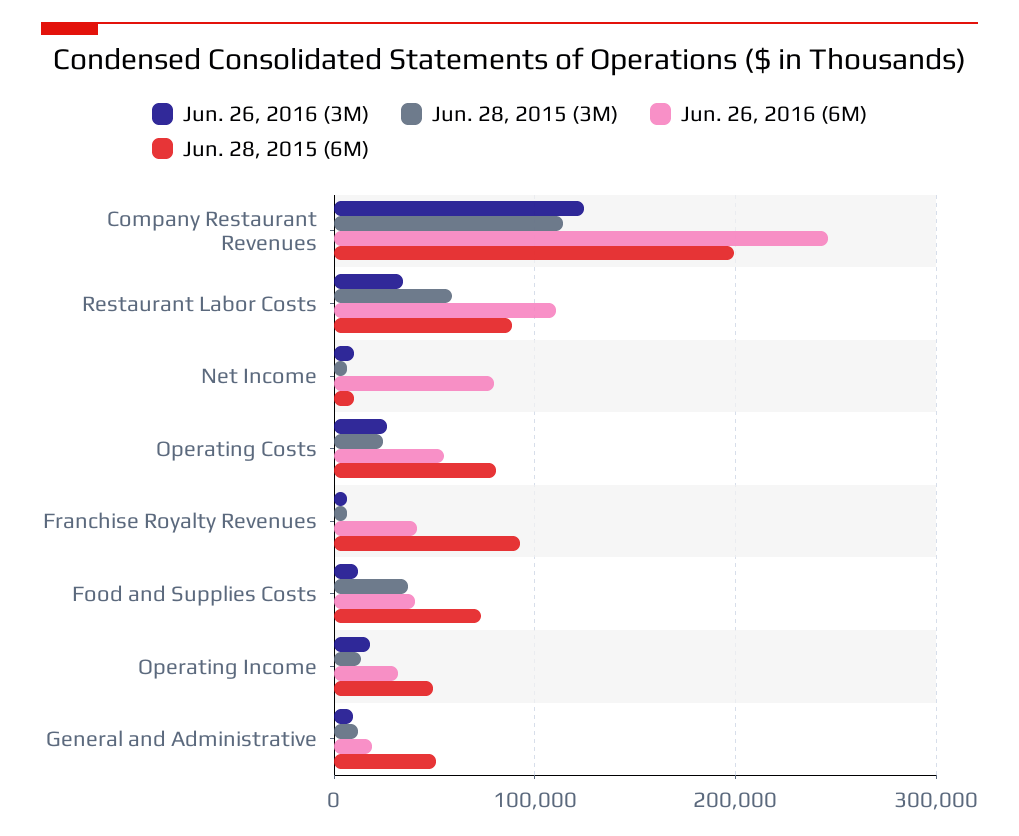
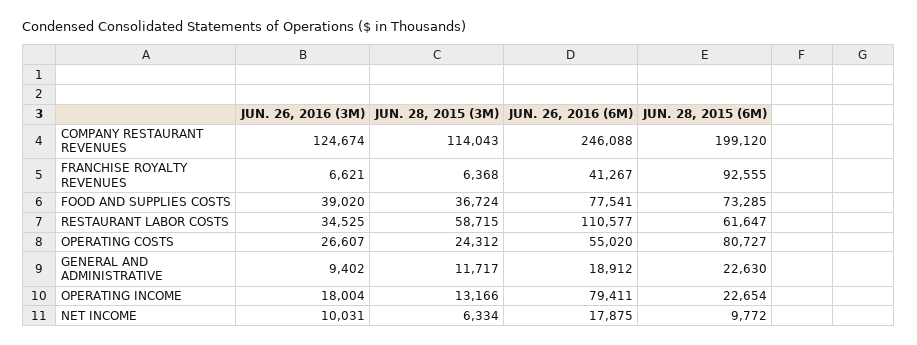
  {
    "Jun. 26, 2016 (3M)": {
      "Company Restaurant Revenues": 124674,
      "Restaurant Labor Costs": 34525,
      "Net Income": 10031,
      "Operating Costs": 26607,
      "Franchise Royalty Revenues": 6621,
-     "Food and Supplies Costs": 10000,
+     "Food and Supplies Costs": 39020,
      "Operating Income": 18004,
      "General and Administrative": 9402
    },
    "Jun. 28, 2015 (3M)": {
      "Company Restaurant Revenues": 114043,
      "Restaurant Labor Costs": 58715,
      "Net Income": 6334,
      "Operating Costs": 24312,
      "Franchise Royalty Revenues": 6368,
      "Food and Supplies Costs": 36724,
      "Operating Income": 13166,
      "General and Administrative": 11717
    },
    "Jun. 26, 2016 (6M)": {
      "Company Restaurant Revenues": 246088,
      "Restaurant Labor Costs": 110577,
-     "Net Income": 80000,
+     "Net Income": 17875,
      "Operating Costs": 55020,
      "Franchise Royalty Revenues": 41267,
-     "Food and Supplies Costs": 40000,
+     "Food and Supplies Costs": 77541,
-     "Operating Income": 30000,
+     "Operating Income": 79411,
      "General and Administrative": 18912
    },
    "Jun. 28, 2015 (6M)": {
      "Company Restaurant Revenues": 199120,
-     "Restaurant Labor Costs": 90000,
+     "Restaurant Labor Costs": 61647,
      "Net Income": 9772,
      "Operating Costs": 80727,
      "Franchise Royalty Revenues": 92555,
      "Food and Supplies Costs": 73285,
-     "Operating Income": 50000,
+     "Operating Income": 22654,
-     "General and Administrative": 50000
+     "General and Administrative": 22630
    }
  }

